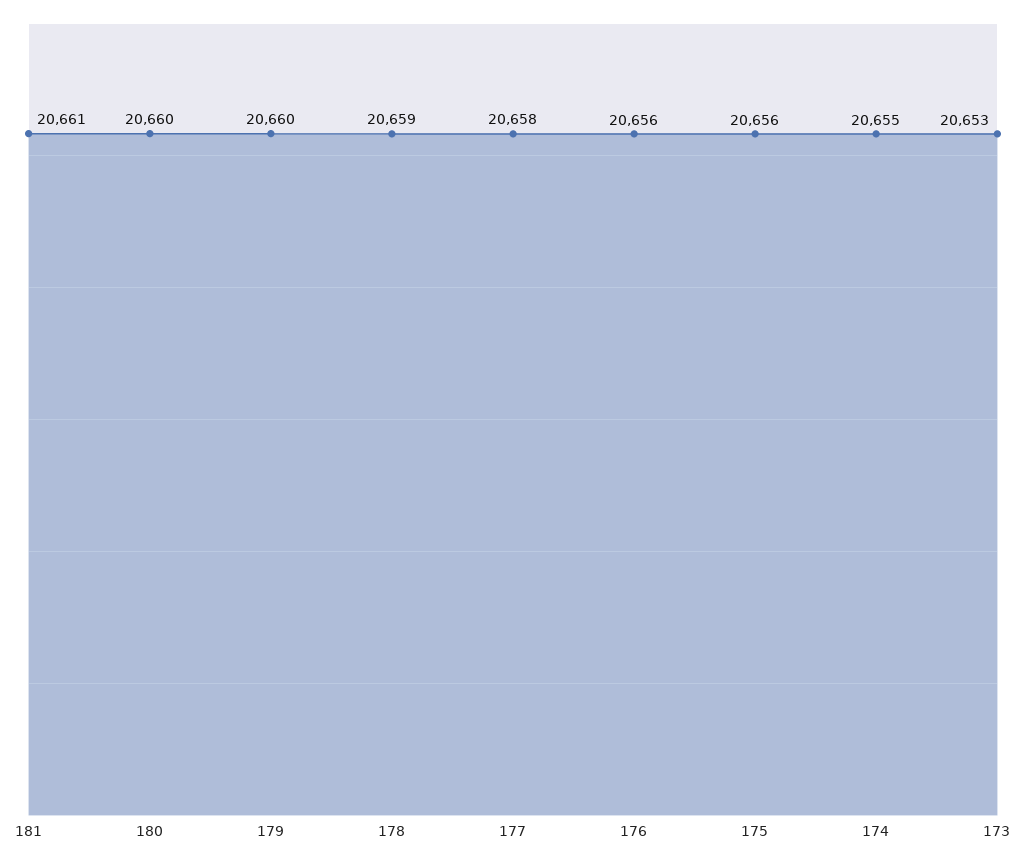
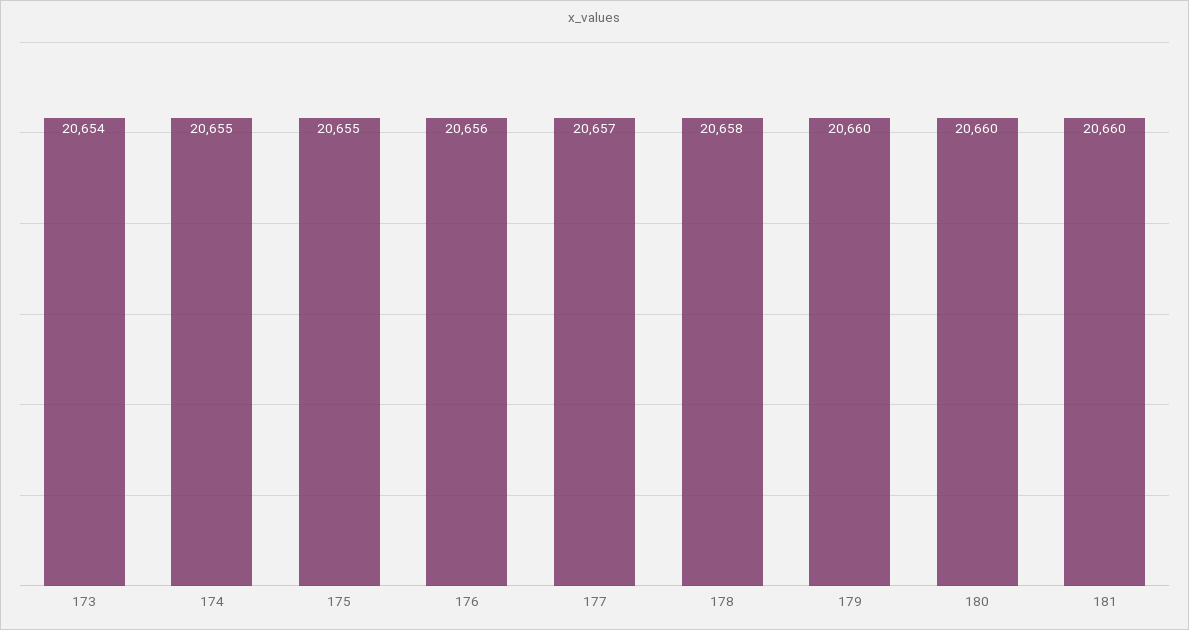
  {
-   "181": 20661,
+   "181": 20660,
    "180": 20660,
    "179": 20660,
-   "178": 20659,
+   "178": 20658,
-   "177": 20658,
+   "177": 20657,
    "176": 20656,
-   "175": 20656,
+   "175": 20655,
    "174": 20655,
-   "173": 20653
+   "173": 20654
  }

